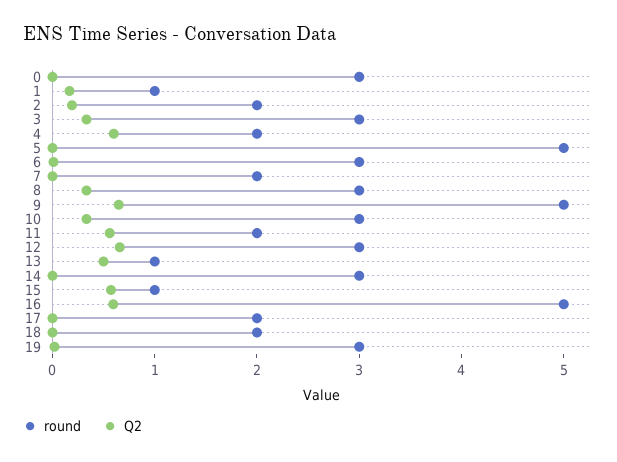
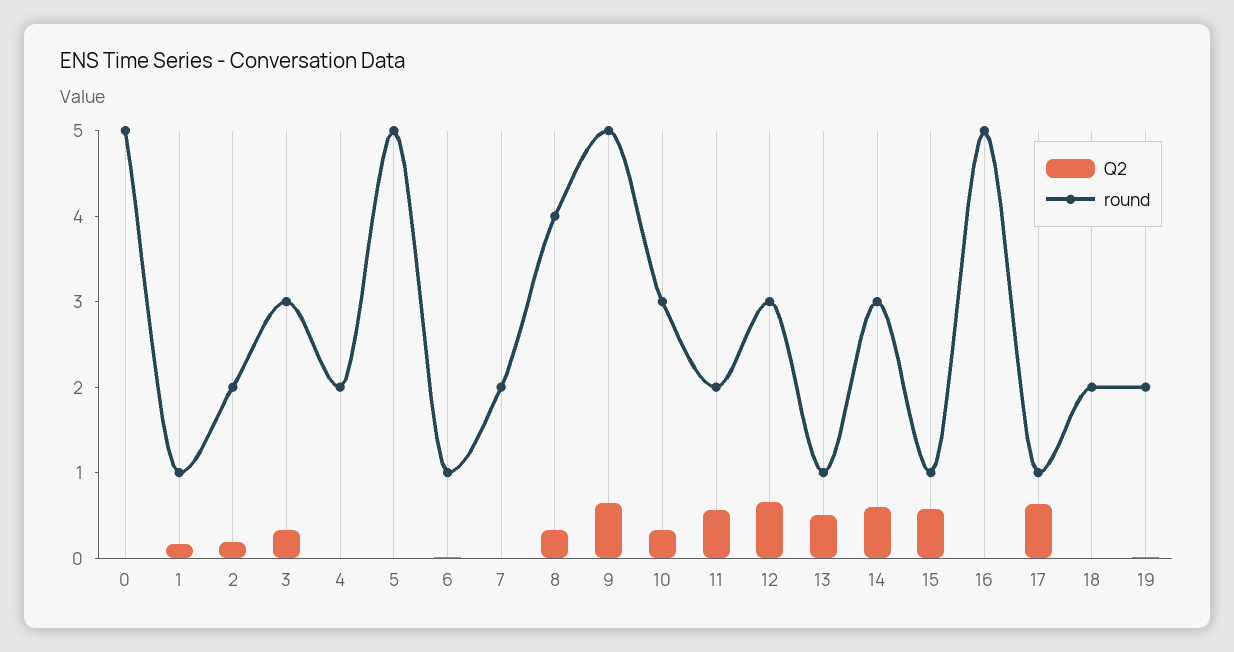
  {
    "round": {
-     "0": 3,
+     "0": 5,
      "1": 1,
      "2": 2,
      "3": 3,
      "4": 2,
      "5": 5,
-     "6": 3,
+     "6": 1,
      "7": 2,
-     "8": 3,
+     "8": 4,
      "9": 5,
      "10": 3,
      "11": 2,
      "12": 3,
      "13": 1,
      "14": 3,
      "15": 1,
      "16": 5,
-     "17": 2,
+     "17": 1,
      "18": 2,
-     "19": 3
+     "19": 2
    },
    "Q2": {
      "0": 0,
      "1": 0.2,
      "2": 0.2,
      "3": 0.4,
-     "4": 0.6,
+     "4": 0,
      "5": 0,
      "6": 0,
      "7": 0,
      "8": 0.4,
      "9": 0.6,
      "10": 0.4,
      "11": 0.6,
      "12": 0.6,
      "13": 0.6,
-     "14": 0,
+     "14": 0.6,
      "15": 0.6,
-     "16": 0.6,
+     "16": 0,
-     "17": 0,
+     "17": 0.6,
      "18": 0,
      "19": 0
    }
  }

